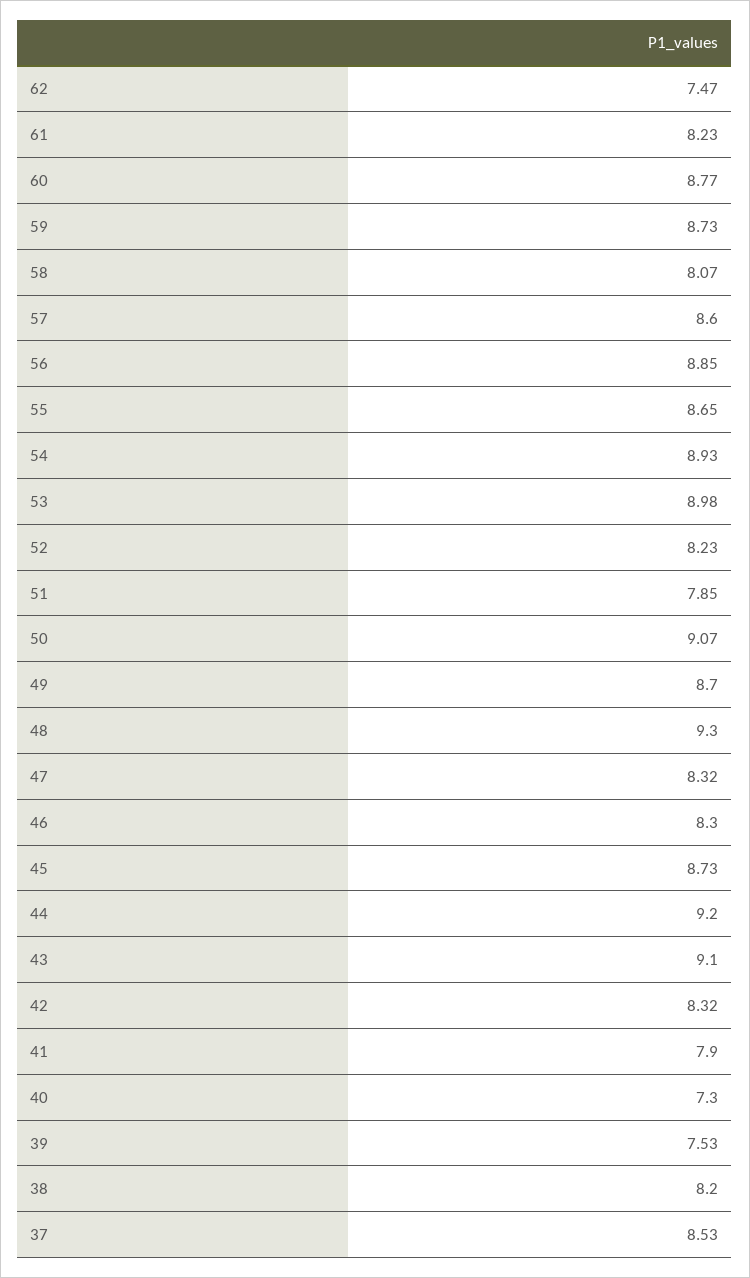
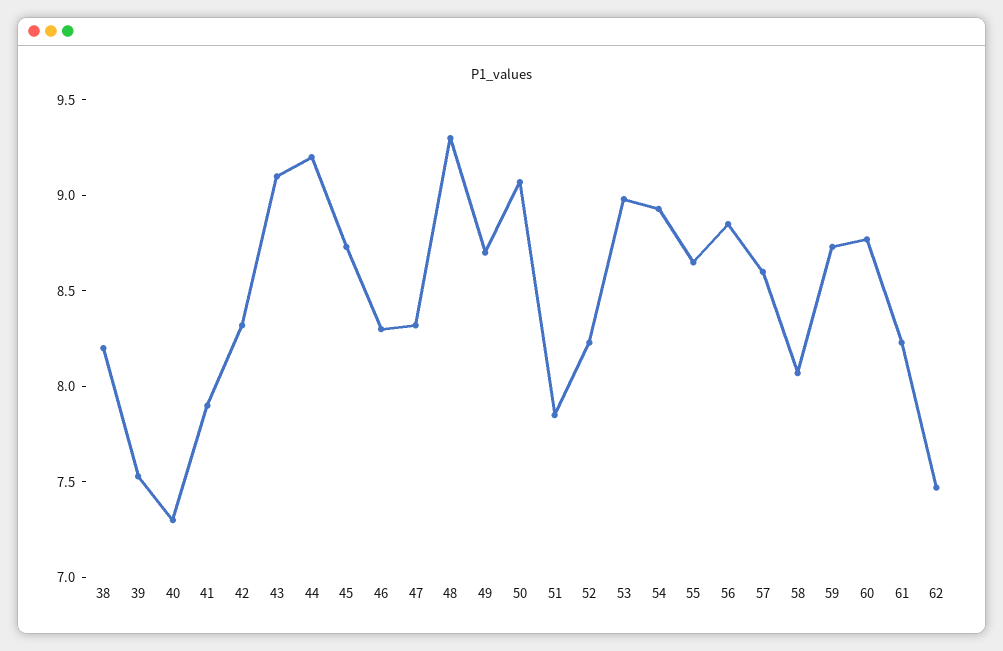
  {
    "62": 7.47,
    "61": 8.23,
    "60": 8.77,
    "59": 8.73,
    "58": 8.07,
    "57": 8.6,
    "56": 8.85,
    "55": 8.65,
    "54": 8.93,
    "53": 8.98,
    "52": 8.23,
    "51": 7.85,
    "50": 9.07,
    "49": 8.7,
    "48": 9.3,
    "47": 8.32,
    "46": 8.3,
    "45": 8.73,
    "44": 9.2,
    "43": 9.1,
    "42": 8.32,
    "41": 7.9,
    "40": 7.3,
    "39": 7.53,
-   "38": 8.2,
+   "38": 8.2
-   "37": 8.53
  }

